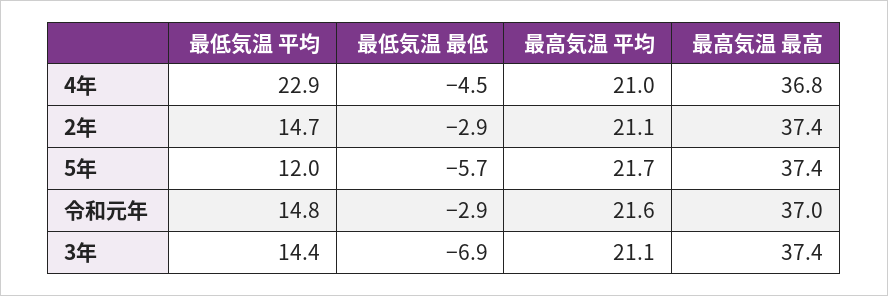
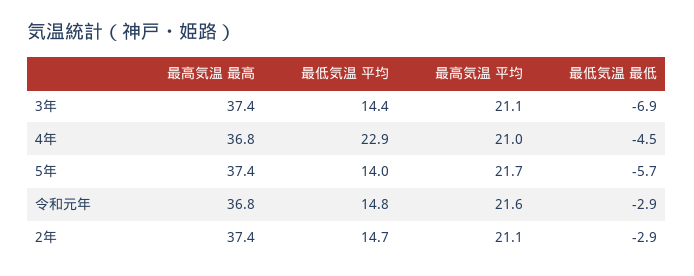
  {
    "最低気温 平均": {
      "4年": 22.9,
      "2年": 14.7,
-     "5年": 12,
+     "5年": 14,
      "令和元年": 14.8,
      "3年": 14.4
    },
    "最低気温 最低": {
      "4年": -4.5,
      "2年": -2.9,
      "5年": -5.7,
      "令和元年": -2.9,
      "3年": -6.9
    },
    "最高気温 平均": {
      "4年": 21,
      "2年": 21.1,
      "5年": 21.7,
      "令和元年": 21.6,
      "3年": 21.1
    },
    "最高気温 最高": {
      "4年": 36.8,
      "2年": 37.4,
      "5年": 37.4,
-     "令和元年": 37,
+     "令和元年": 36.8,
      "3年": 37.4
    }
  }

